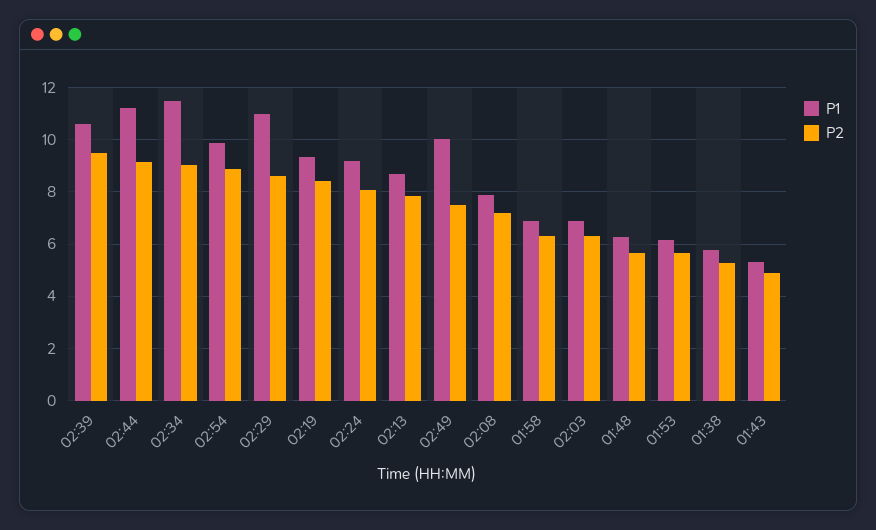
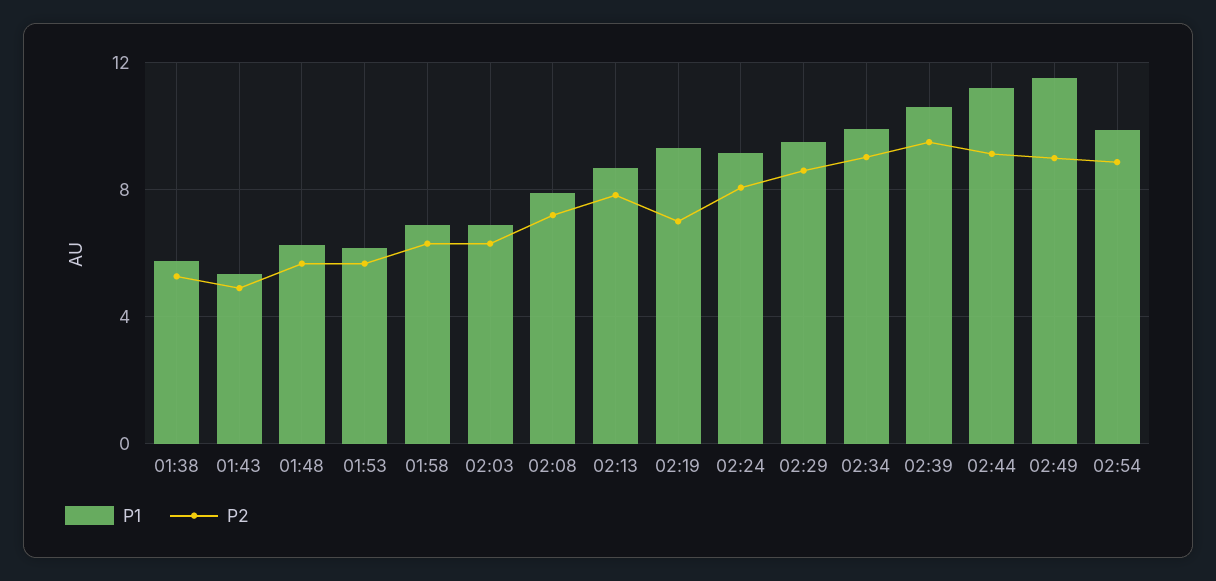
  {
    "P1": {
      "02:39": 10.5,
      "02:44": 11.25,
-     "02:34": 11.5,
+     "02:34": 10,
      "02:54": 9.75,
-     "02:29": 11,
+     "02:29": 9.5,
      "02:19": 9.25,
      "02:24": 9.25,
      "02:13": 8.75,
-     "02:49": 10,
+     "02:49": 11.5,
      "02:08": 8,
      "01:58": 7,
      "02:03": 7,
      "01:48": 6.25,
      "01:53": 6.25,
      "01:38": 5.75,
      "01:43": 5.25
    },
    "P2": {
      "02:39": 9.5,
      "02:44": 9.25,
      "02:34": 9,
      "02:54": 8.75,
      "02:29": 8.5,
-     "02:19": 8.5,
+     "02:19": 7,
      "02:24": 8,
      "02:13": 7.75,
-     "02:49": 7.5,
+     "02:49": 9,
      "02:08": 7.25,
      "01:58": 6.25,
      "02:03": 6.25,
      "01:48": 5.75,
      "01:53": 5.75,
      "01:38": 5.25,
      "01:43": 5
    }
  }

